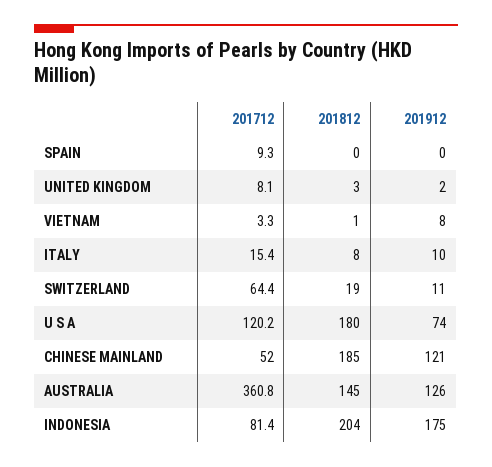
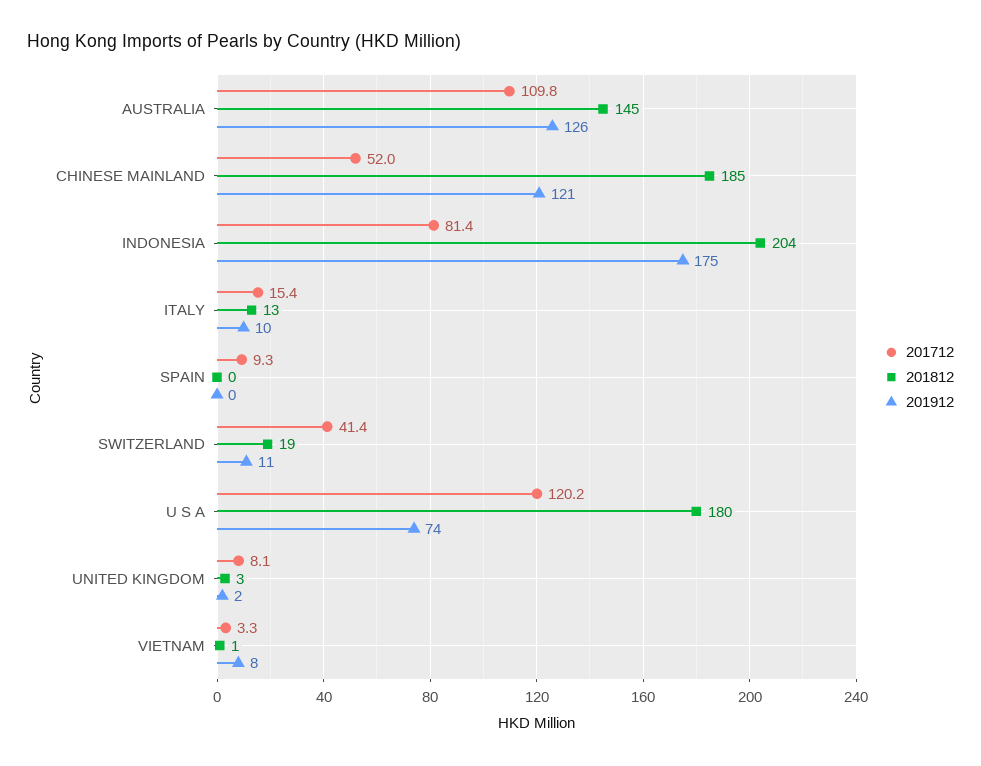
  {
    "201712": {
      "SPAIN": 9.3,
      "UNITED KINGDOM": 8.1,
      "VIETNAM": 3.3,
      "ITALY": 15.4,
-     "SWITZERLAND": 64.4,
+     "SWITZERLAND": 41.4,
      "U S A": 120.2,
      "CHINESE MAINLAND": 52,
-     "AUSTRALIA": 360.8,
+     "AUSTRALIA": 109.8,
      "INDONESIA": 81.4
    },
    "201812": {
      "SPAIN": 0,
      "UNITED KINGDOM": 3,
      "VIETNAM": 1,
-     "ITALY": 8,
+     "ITALY": 13,
      "SWITZERLAND": 19,
      "U S A": 180,
      "CHINESE MAINLAND": 185,
      "AUSTRALIA": 145,
      "INDONESIA": 204
    },
    "201912": {
      "SPAIN": 0,
      "UNITED KINGDOM": 2,
      "VIETNAM": 8,
      "ITALY": 10,
      "SWITZERLAND": 11,
      "U S A": 74,
      "CHINESE MAINLAND": 121,
      "AUSTRALIA": 126,
      "INDONESIA": 175
    }
  }

